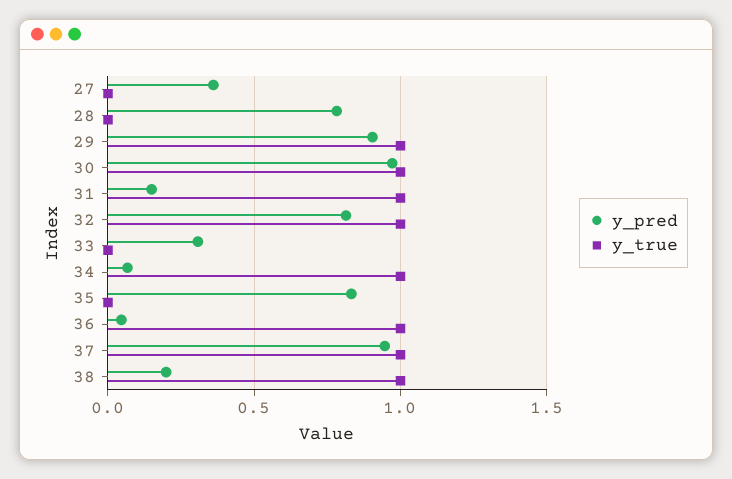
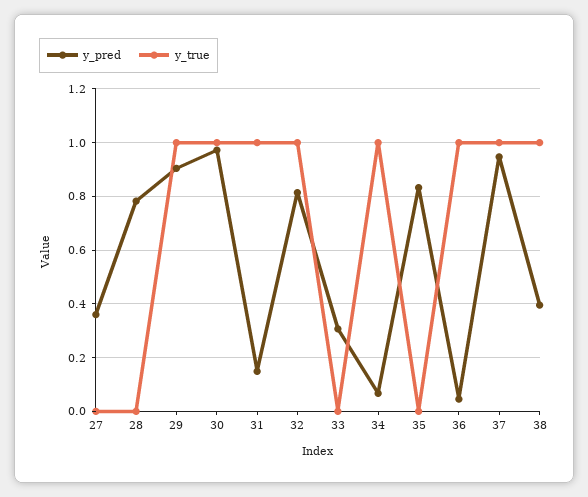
  {
    "y_pred": {
      "27": 0.35,
      "28": 0.775,
      "29": 0.9,
      "30": 0.975,
      "31": 0.15,
      "32": 0.825,
      "33": 0.3,
      "34": 0.075,
      "35": 0.825,
      "36": 0.05,
      "37": 0.95,
-     "38": 0.2
+     "38": 0.4
    },
    "y_true": {
      "27": 0,
      "28": 0,
      "29": 1,
      "30": 1,
      "31": 1,
      "32": 1,
      "33": 0,
      "34": 1,
      "35": 0,
      "36": 1,
      "37": 1,
      "38": 1
    }
  }

